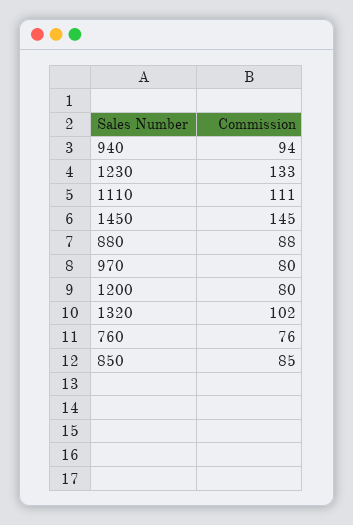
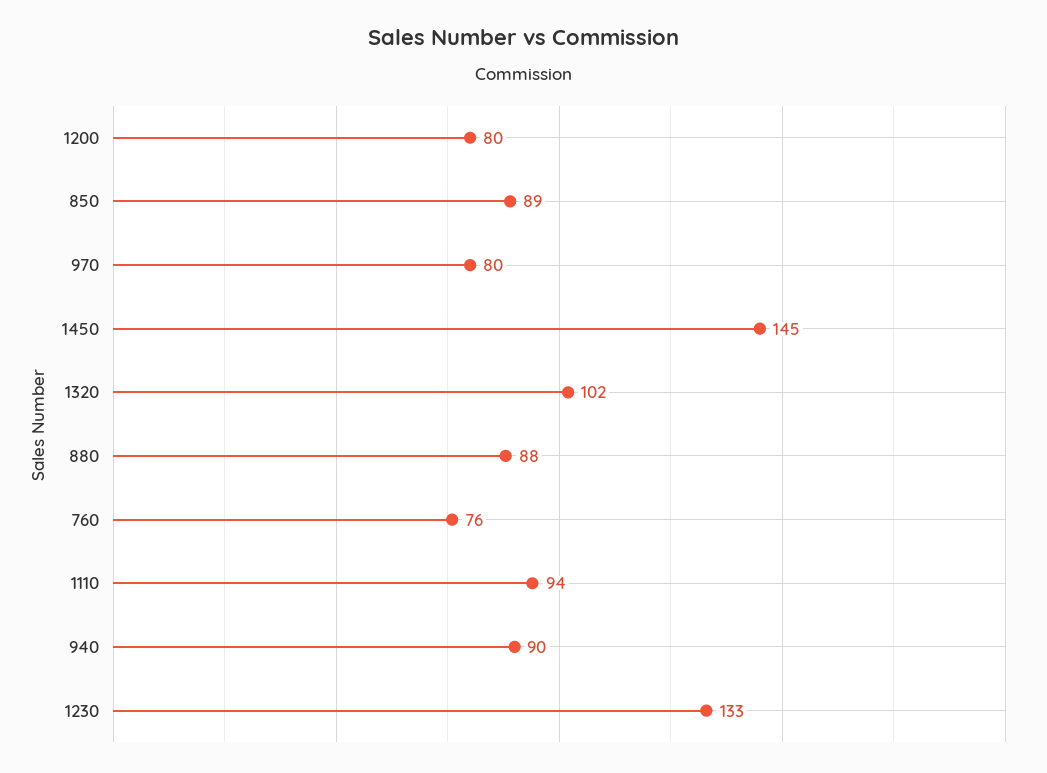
  {
-   "940": 94,
+   "940": 90,
    "1230": 133,
-   "1110": 111,
+   "1110": 94,
    "1450": 145,
    "880": 88,
    "970": 80,
    "1200": 80,
    "1320": 102,
    "760": 76,
-   "850": 85
+   "850": 89
  }

